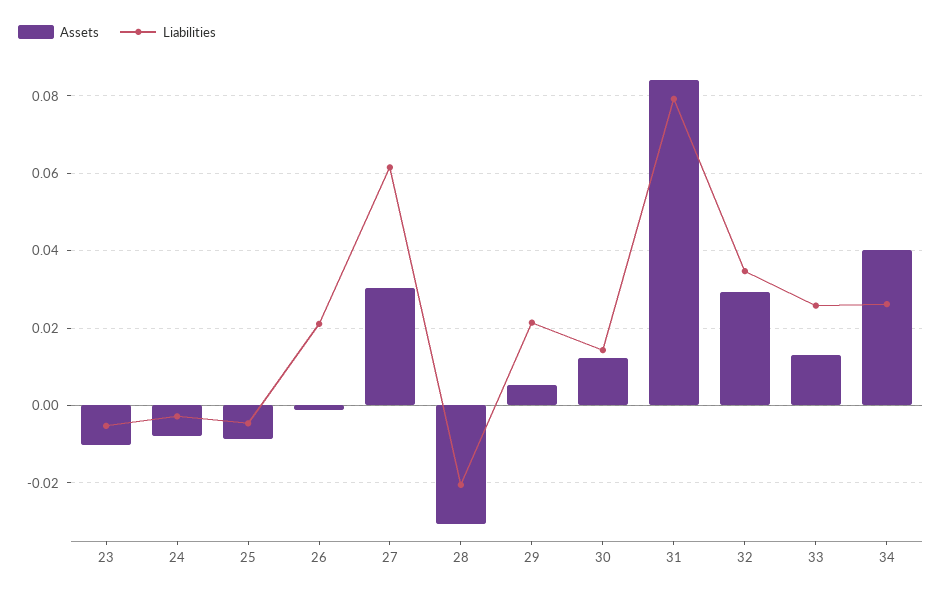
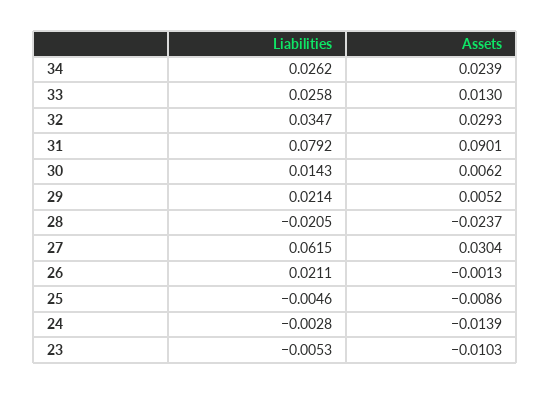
  {
    "Assets": {
      "23": -0.0103,
-     "24": -0.008,
+     "24": -0.0139,
      "25": -0.0086,
      "26": -0.0013,
      "27": 0.0304,
-     "28": -0.03,
+     "28": -0.0237,
      "29": 0.0052,
-     "30": 0.012,
+     "30": 0.0062,
-     "31": 0.084,
+     "31": 0.0901,
      "32": 0.0293,
      "33": 0.013,
-     "34": 0.04
+     "34": 0.0239
    },
    "Liabilities": {
      "23": -0.0053,
      "24": -0.0028,
      "25": -0.0046,
      "26": 0.0211,
      "27": 0.0615,
      "28": -0.0205,
      "29": 0.0214,
      "30": 0.0143,
      "31": 0.0792,
      "32": 0.0347,
      "33": 0.0258,
      "34": 0.0262
    }
  }

